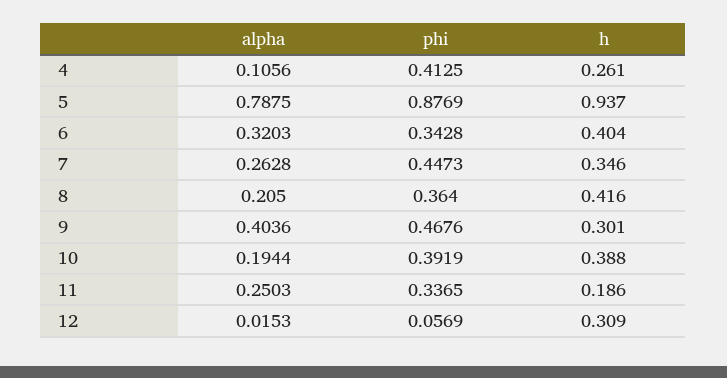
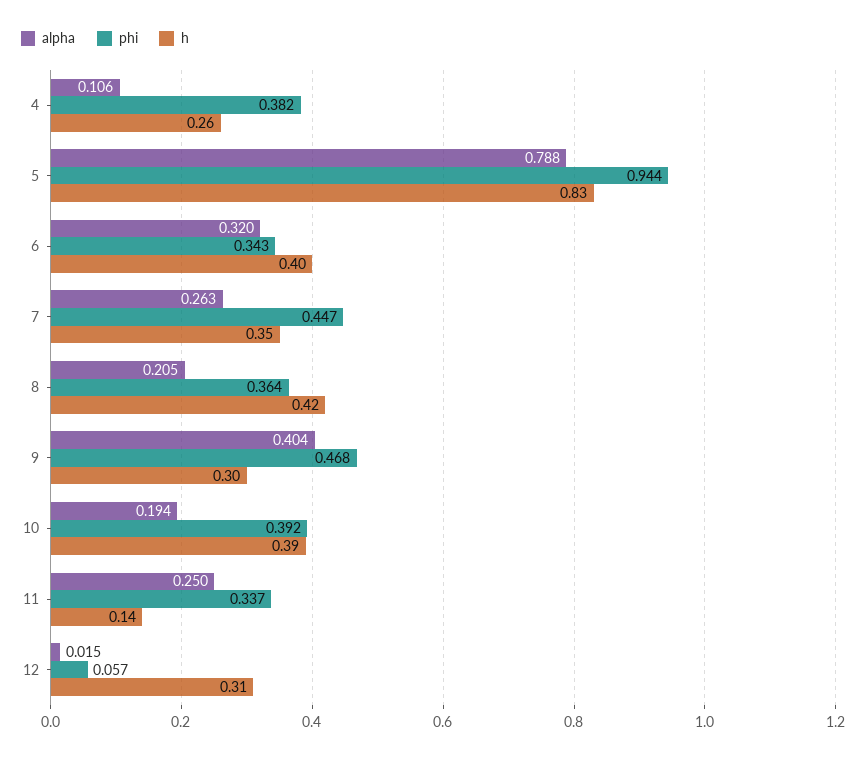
  {
    "alpha": {
      "4": 0.1056,
      "5": 0.7875,
      "6": 0.3203,
      "7": 0.2628,
      "8": 0.205,
      "9": 0.4036,
      "10": 0.1944,
      "11": 0.2503,
      "12": 0.0153
    },
    "phi": {
-     "4": 0.4125,
+     "4": 0.382,
-     "5": 0.8769,
+     "5": 0.944,
      "6": 0.3428,
      "7": 0.4473,
      "8": 0.364,
      "9": 0.4676,
      "10": 0.3919,
      "11": 0.3365,
      "12": 0.0569
    },
    "h": {
      "4": 0.261,
-     "5": 0.937,
+     "5": 0.83,
      "6": 0.404,
      "7": 0.346,
      "8": 0.416,
      "9": 0.301,
      "10": 0.388,
-     "11": 0.186,
+     "11": 0.14,
      "12": 0.309
    }
  }

